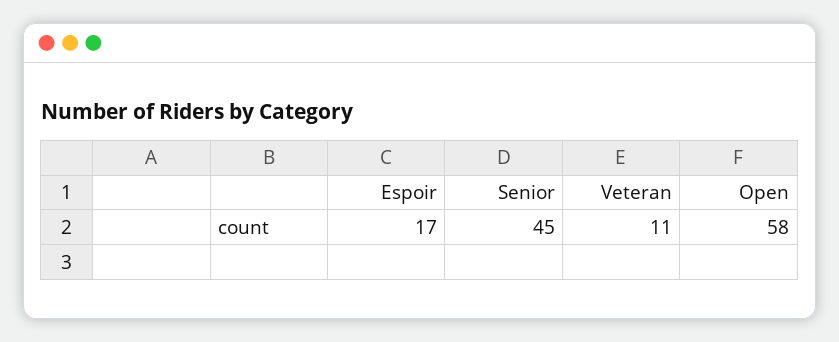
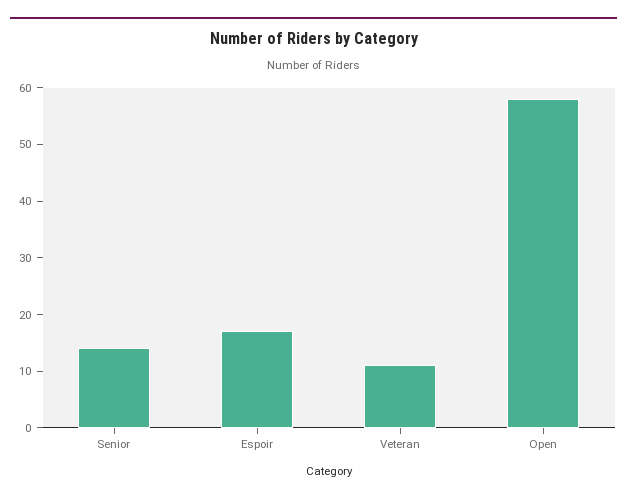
  {
    "Espoir": 17,
-   "Senior": 45,
+   "Senior": 15,
    "Veteran": 11,
    "Open": 58
  }

